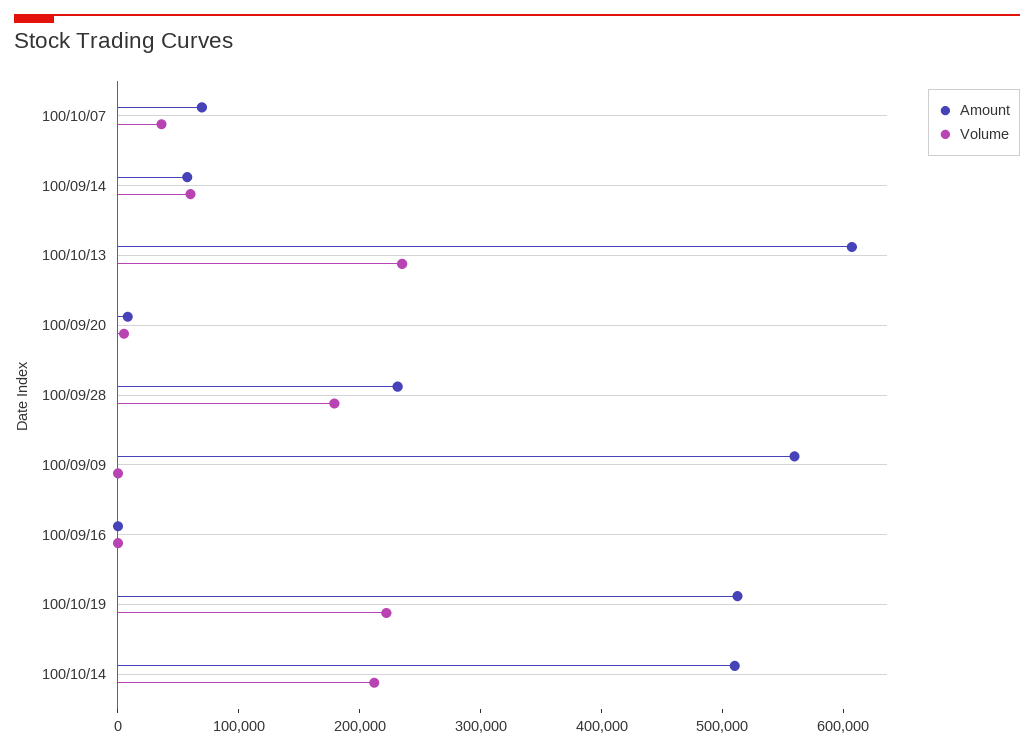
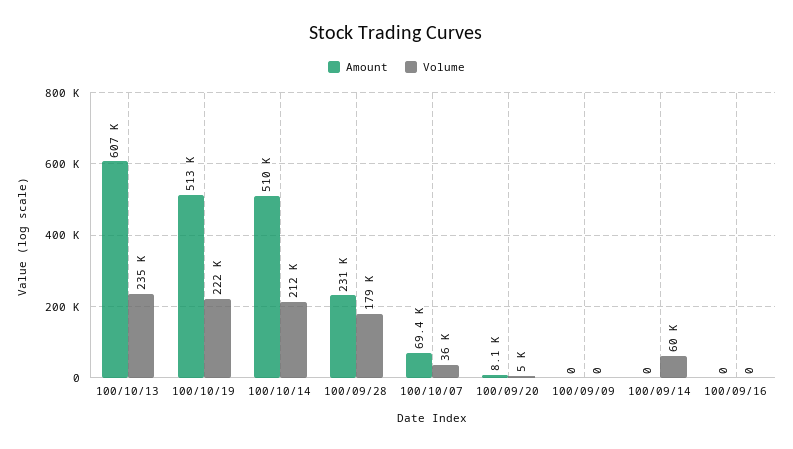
  {
    "Amount": {
      "100/10/07": 69400,
-     "100/09/14": 60000,
+     "100/09/14": 0,
      "100/10/13": 607000,
      "100/09/20": 8100,
      "100/09/28": 231000,
-     "100/09/09": 560000,
+     "100/09/09": 0,
      "100/09/16": 0,
      "100/10/19": 513000,
      "100/10/14": 510000
    },
    "Volume": {
      "100/10/07": 36000,
      "100/09/14": 60000,
      "100/10/13": 235000,
      "100/09/20": 5000,
      "100/09/28": 179000,
      "100/09/09": 0,
      "100/09/16": 0,
      "100/10/19": 222000,
      "100/10/14": 212000
    }
  }

